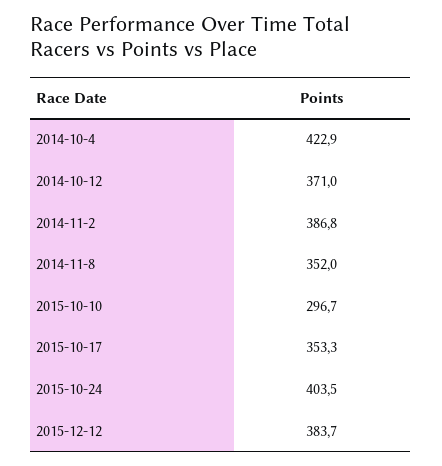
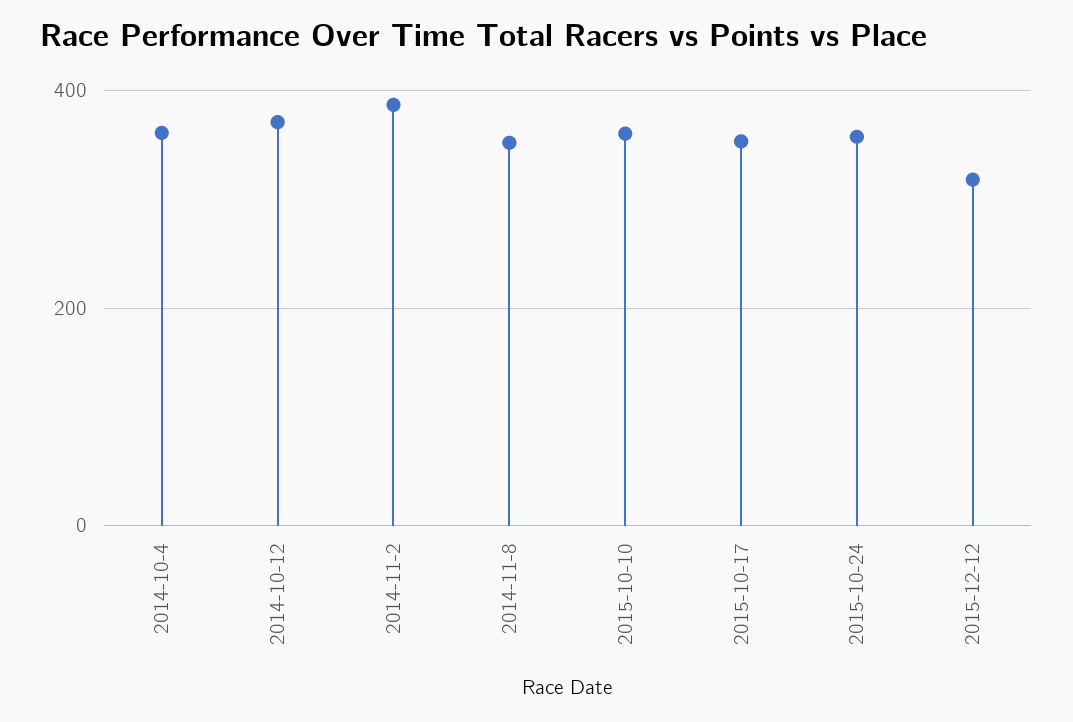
  {
-   "2014-10-4": 422.9,
+   "2014-10-4": 360,
    "2014-10-12": 371,
    "2014-11-2": 386.8,
    "2014-11-8": 352,
-   "2015-10-10": 296.7,
+   "2015-10-10": 360,
    "2015-10-17": 353.3,
-   "2015-10-24": 403.5,
+   "2015-10-24": 360,
-   "2015-12-12": 383.7
+   "2015-12-12": 320
  }

